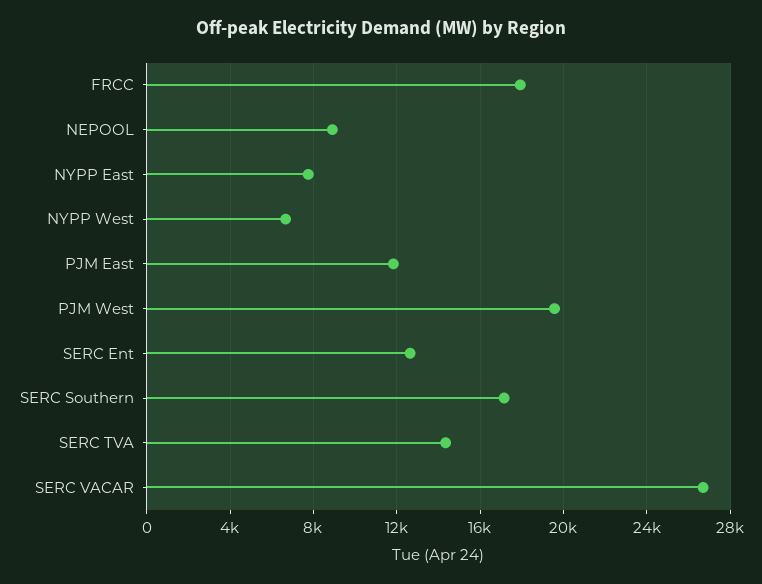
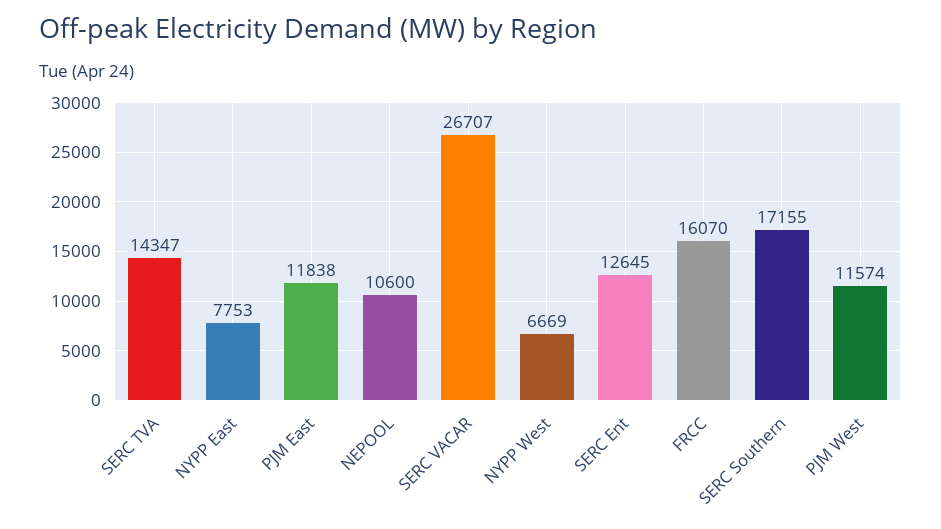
  {
-   "FRCC": 18000,
+   "FRCC": 16070,
-   "NEPOOL": 9000,
+   "NEPOOL": 10600,
    "NYPP East": 7753,
    "NYPP West": 6669,
    "PJM East": 11838,
-   "PJM West": 19500,
+   "PJM West": 11574,
    "SERC Ent": 12645,
    "SERC Southern": 17155,
    "SERC TVA": 14347,
    "SERC VACAR": 26707
  }

